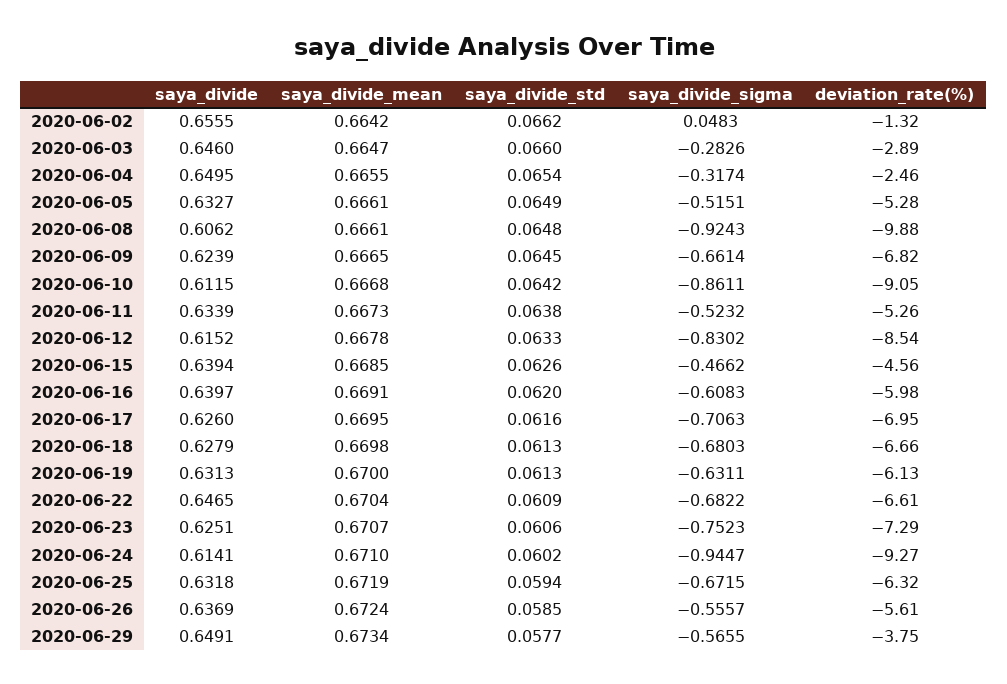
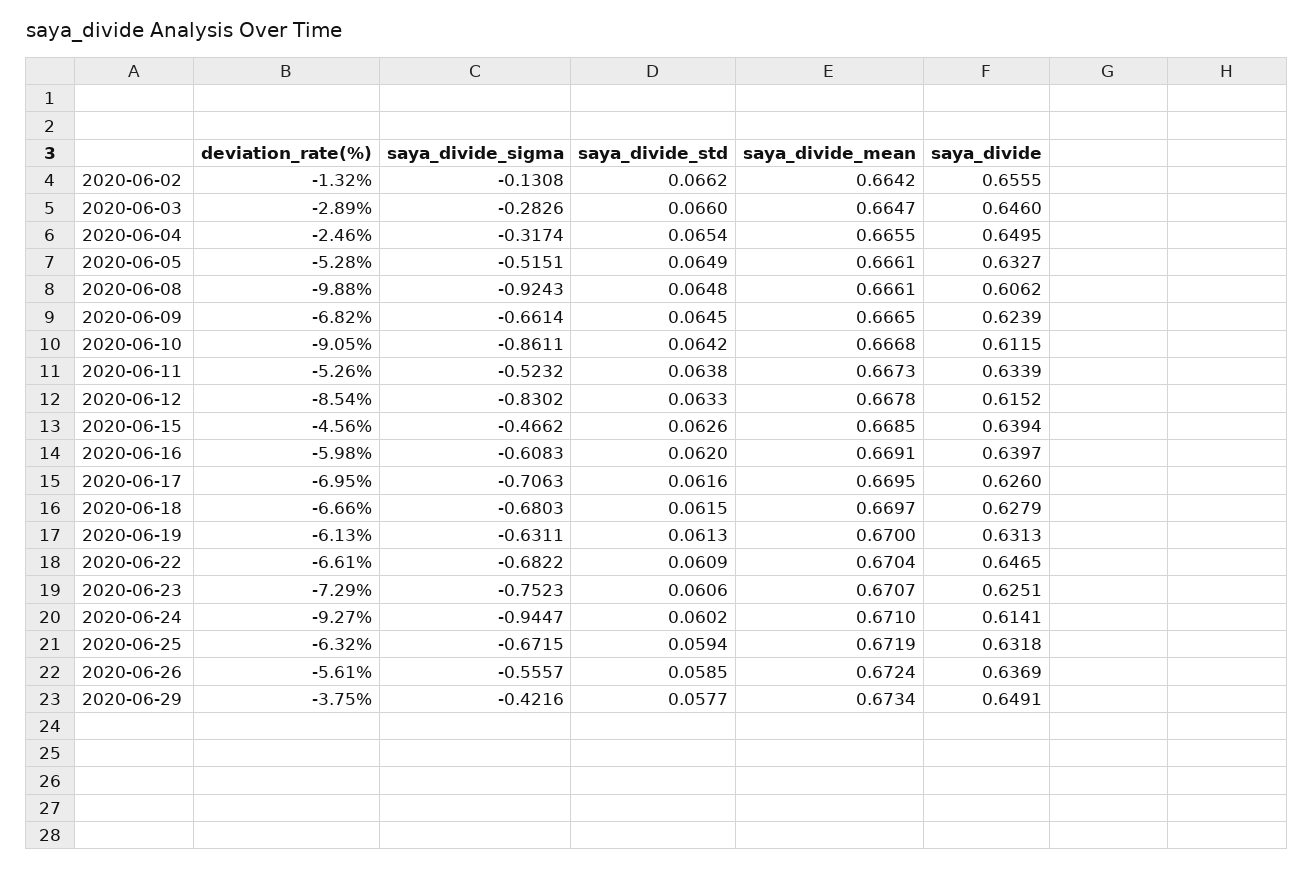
  {
    "saya_divide": {
      "2020-06-02": 0.6555,
      "2020-06-03": 0.646,
      "2020-06-04": 0.6495,
      "2020-06-05": 0.6327,
      "2020-06-08": 0.6062,
      "2020-06-09": 0.6239,
      "2020-06-10": 0.6115,
      "2020-06-11": 0.6339,
      "2020-06-12": 0.6152,
      "2020-06-15": 0.6394,
      "2020-06-16": 0.6397,
      "2020-06-17": 0.626,
      "2020-06-18": 0.6279,
      "2020-06-19": 0.6313,
      "2020-06-22": 0.6465,
      "2020-06-23": 0.6251,
      "2020-06-24": 0.6141,
      "2020-06-25": 0.6318,
      "2020-06-26": 0.6369,
      "2020-06-29": 0.6491
    },
    "saya_divide_mean": {
      "2020-06-02": 0.6642,
      "2020-06-03": 0.6647,
      "2020-06-04": 0.6655,
      "2020-06-05": 0.6661,
      "2020-06-08": 0.6661,
      "2020-06-09": 0.6665,
      "2020-06-10": 0.6668,
      "2020-06-11": 0.6673,
      "2020-06-12": 0.6678,
      "2020-06-15": 0.6685,
      "2020-06-16": 0.6691,
      "2020-06-17": 0.6695,
-     "2020-06-18": 0.6698,
+     "2020-06-18": 0.6697,
      "2020-06-19": 0.67,
      "2020-06-22": 0.6704,
      "2020-06-23": 0.6707,
      "2020-06-24": 0.671,
      "2020-06-25": 0.6719,
      "2020-06-26": 0.6724,
      "2020-06-29": 0.6734
    },
    "saya_divide_std": {
      "2020-06-02": 0.0662,
      "2020-06-03": 0.066,
      "2020-06-04": 0.0654,
      "2020-06-05": 0.0649,
      "2020-06-08": 0.0648,
      "2020-06-09": 0.0645,
      "2020-06-10": 0.0642,
      "2020-06-11": 0.0638,
      "2020-06-12": 0.0633,
      "2020-06-15": 0.0626,
      "2020-06-16": 0.062,
      "2020-06-17": 0.0616,
-     "2020-06-18": 0.0613,
+     "2020-06-18": 0.0615,
      "2020-06-19": 0.0613,
      "2020-06-22": 0.0609,
      "2020-06-23": 0.0606,
      "2020-06-24": 0.0602,
      "2020-06-25": 0.0594,
      "2020-06-26": 0.0585,
      "2020-06-29": 0.0577
    },
    "saya_divide_sigma": {
-     "2020-06-02": 0.0483,
+     "2020-06-02": -0.1308,
      "2020-06-03": -0.2826,
      "2020-06-04": -0.3174,
      "2020-06-05": -0.5151,
      "2020-06-08": -0.9243,
      "2020-06-09": -0.6614,
      "2020-06-10": -0.8611,
      "2020-06-11": -0.5232,
      "2020-06-12": -0.8302,
      "2020-06-15": -0.4662,
      "2020-06-16": -0.6083,
      "2020-06-17": -0.7063,
      "2020-06-18": -0.6803,
      "2020-06-19": -0.6311,
      "2020-06-22": -0.6822,
      "2020-06-23": -0.7523,
      "2020-06-24": -0.9447,
      "2020-06-25": -0.6715,
      "2020-06-26": -0.5557,
-     "2020-06-29": -0.5655
+     "2020-06-29": -0.4216
    },
    "deviation_rate(%)": {
      "2020-06-02": -1.32,
      "2020-06-03": -2.89,
      "2020-06-04": -2.46,
      "2020-06-05": -5.28,
      "2020-06-08": -9.88,
      "2020-06-09": -6.82,
      "2020-06-10": -9.05,
      "2020-06-11": -5.26,
      "2020-06-12": -8.54,
      "2020-06-15": -4.56,
      "2020-06-16": -5.98,
      "2020-06-17": -6.95,
      "2020-06-18": -6.66,
      "2020-06-19": -6.13,
      "2020-06-22": -6.61,
      "2020-06-23": -7.29,
      "2020-06-24": -9.27,
      "2020-06-25": -6.32,
      "2020-06-26": -5.61,
      "2020-06-29": -3.75
    }
  }

